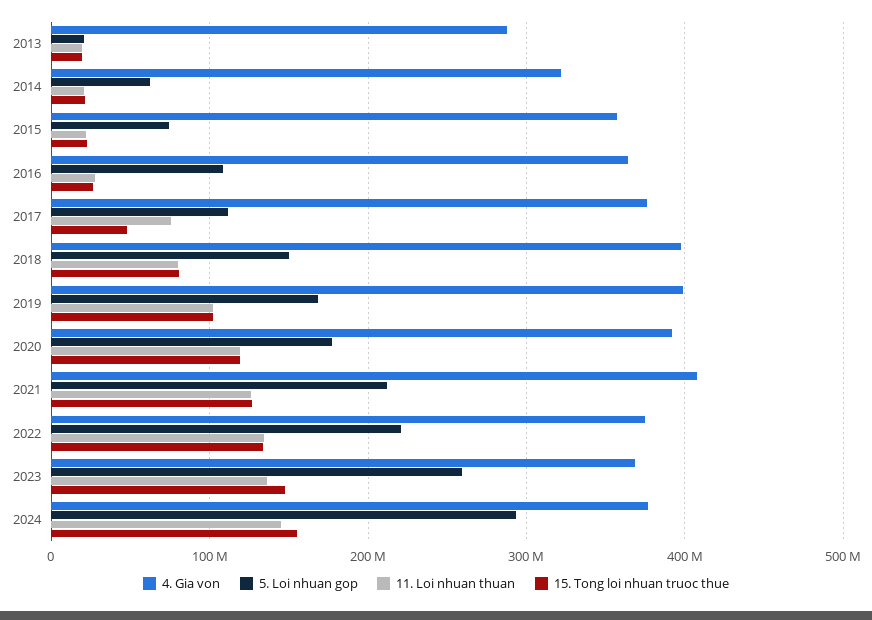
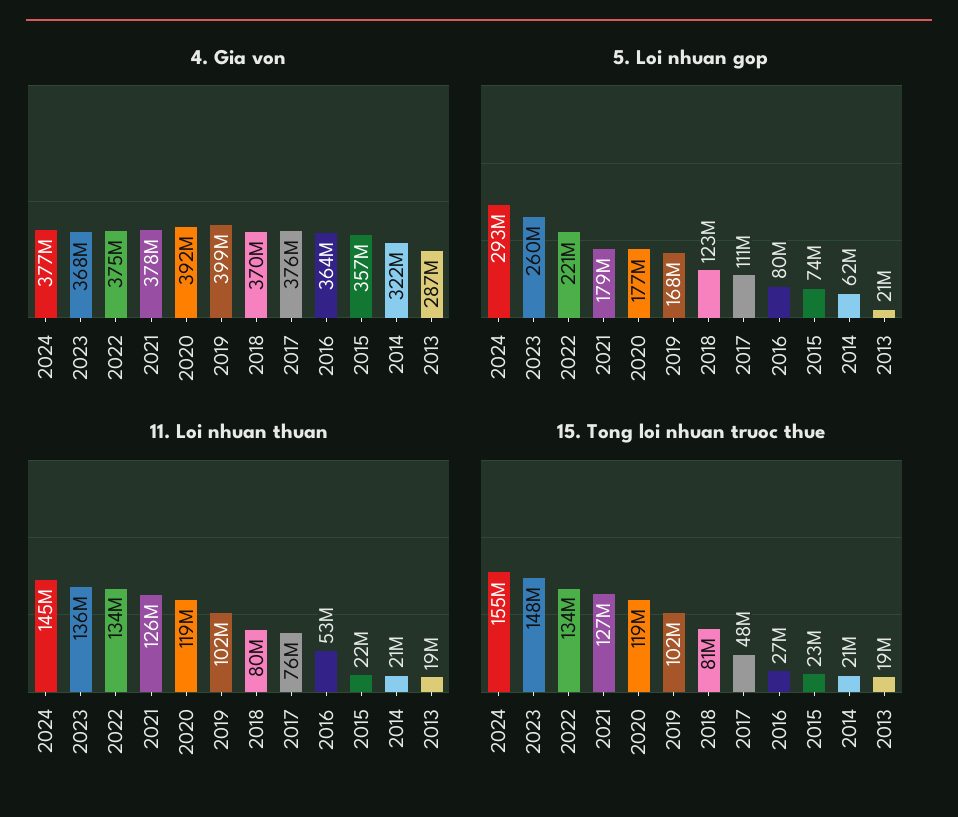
  {
    "4. Gia von": {
      "2013": 287000000,
      "2014": 322000000,
      "2015": 357000000,
      "2016": 364000000,
      "2017": 376000000,
-     "2018": 400000000,
+     "2018": 370000000,
      "2019": 399000000,
      "2020": 392000000,
-     "2021": 410000000,
+     "2021": 378000000,
      "2022": 375000000,
      "2023": 368000000,
      "2024": 377000000
    },
    "5. Loi nhuan gop": {
      "2013": 21000000,
      "2014": 62000000,
      "2015": 74000000,
-     "2016": 110000000,
+     "2016": 80000000,
      "2017": 111000000,
-     "2018": 150000000,
+     "2018": 123000000,
      "2019": 168000000,
      "2020": 177000000,
-     "2021": 210000000,
+     "2021": 179000000,
      "2022": 221000000,
      "2023": 260000000,
      "2024": 293000000
    },
    "11. Loi nhuan thuan": {
      "2013": 19000000,
      "2014": 21000000,
      "2015": 22000000,
-     "2016": 30000000,
+     "2016": 53000000,
      "2017": 76000000,
      "2018": 80000000,
      "2019": 102000000,
      "2020": 119000000,
      "2021": 126000000,
      "2022": 134000000,
      "2023": 136000000,
      "2024": 145000000
    },
    "15. Tong loi nhuan truoc thue": {
      "2013": 19000000,
      "2014": 21000000,
      "2015": 23000000,
      "2016": 27000000,
      "2017": 48000000,
      "2018": 81000000,
      "2019": 102000000,
      "2020": 119000000,
      "2021": 127000000,
      "2022": 134000000,
      "2023": 148000000,
      "2024": 155000000
    }
  }

